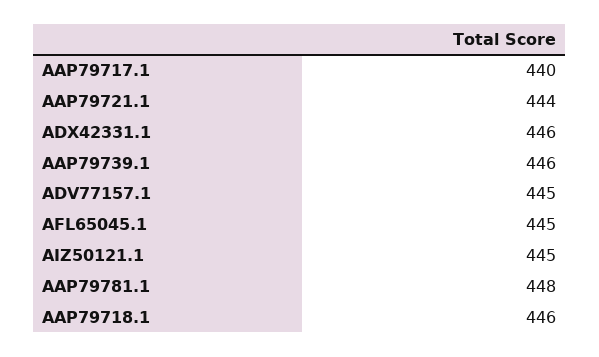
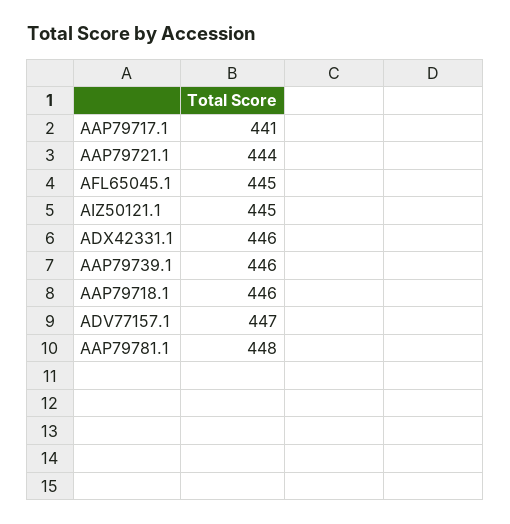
  {
-   "AAP79717.1": 440,
+   "AAP79717.1": 441,
    "AAP79721.1": 444,
    "ADX42331.1": 446,
    "AAP79739.1": 446,
-   "ADV77157.1": 445,
+   "ADV77157.1": 447,
    "AFL65045.1": 445,
    "AIZ50121.1": 445,
    "AAP79781.1": 448,
    "AAP79718.1": 446
  }

